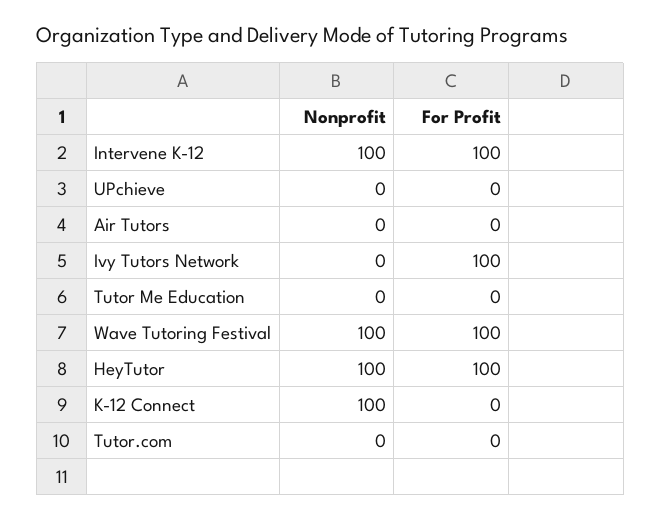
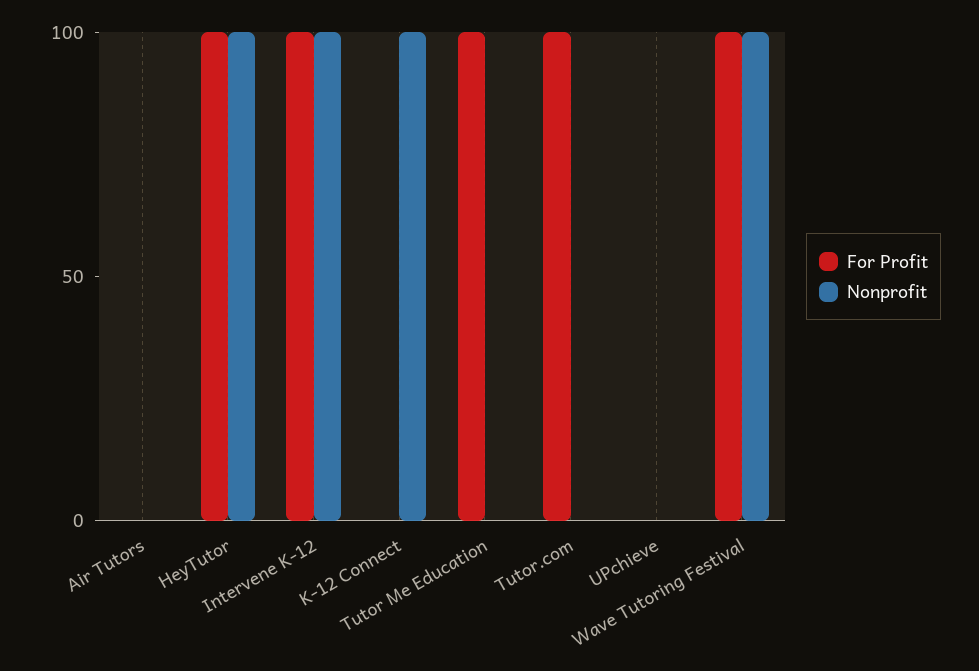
  {
    "Nonprofit": {
      "Intervene K-12": 100,
      "UPchieve": 0,
      "Air Tutors": 0,
-     "Ivy Tutors Network": 0,
      "Tutor Me Education": 0,
      "Wave Tutoring Festival": 100,
      "HeyTutor": 100,
      "K-12 Connect": 100,
      "Tutor.com": 0
    },
    "For Profit": {
      "Intervene K-12": 100,
      "UPchieve": 0,
      "Air Tutors": 0,
-     "Ivy Tutors Network": 100,
-     "Tutor Me Education": 0,
+     "Tutor Me Education": 100,
      "Wave Tutoring Festival": 100,
      "HeyTutor": 100,
      "K-12 Connect": 0,
-     "Tutor.com": 0
+     "Tutor.com": 100
    }
  }

